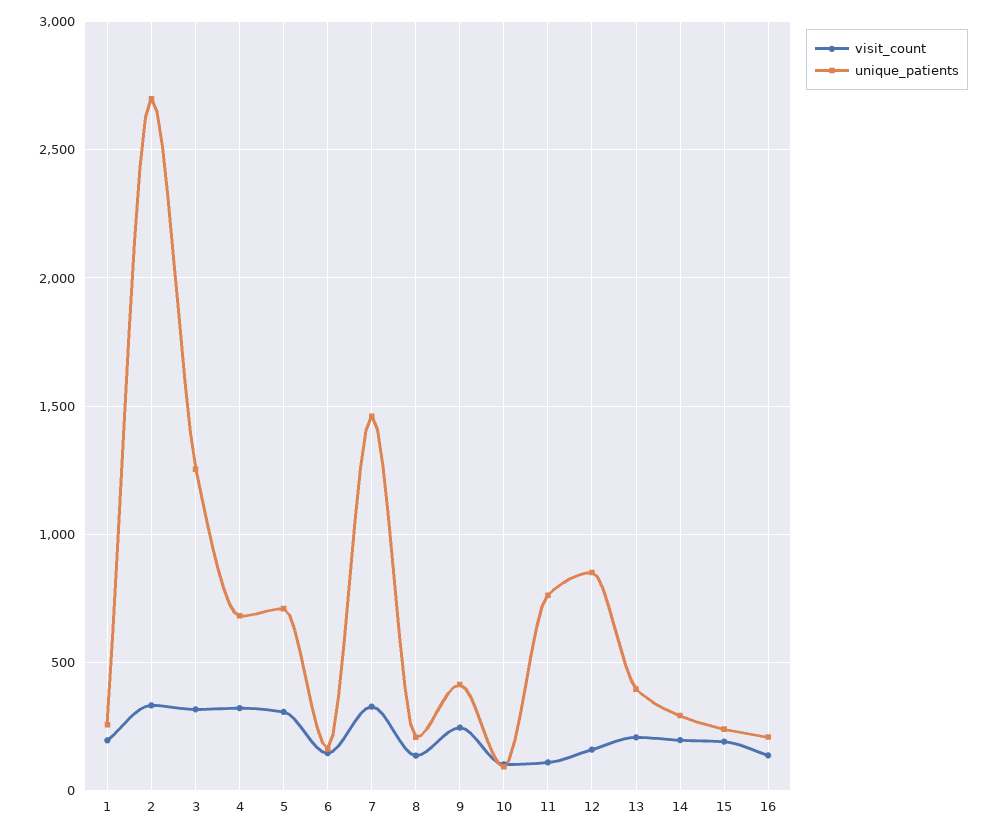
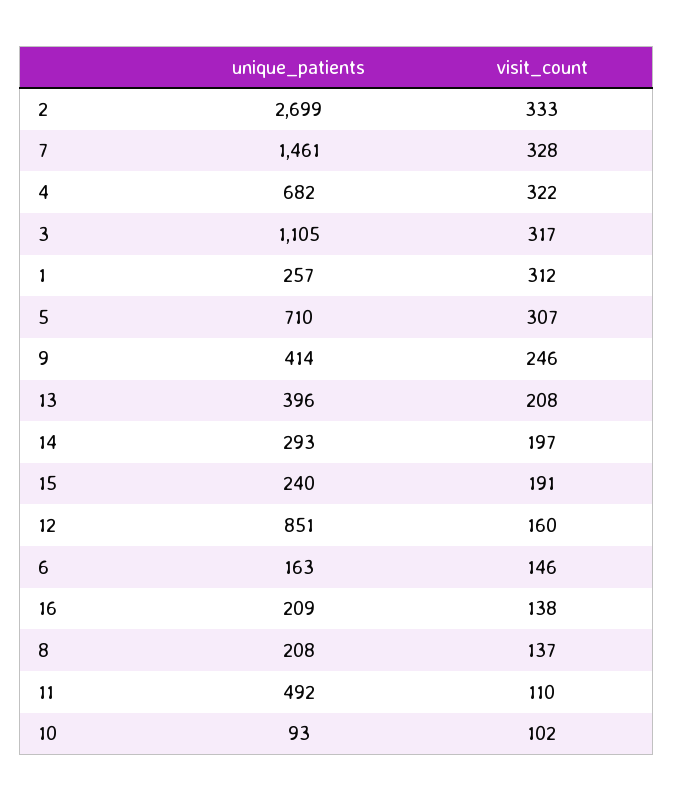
  {
    "visit_count": {
-     "1": 200,
+     "1": 312,
      "2": 333,
      "3": 317,
      "4": 322,
      "5": 307,
      "6": 146,
      "7": 328,
      "8": 137,
      "9": 246,
      "10": 102,
      "11": 110,
      "12": 160,
      "13": 208,
      "14": 197,
      "15": 191,
      "16": 138
    },
    "unique_patients": {
      "1": 257,
      "2": 2699,
-     "3": 1250,
+     "3": 1105,
      "4": 682,
      "5": 710,
      "6": 163,
      "7": 1461,
      "8": 208,
      "9": 414,
      "10": 93,
-     "11": 750,
+     "11": 492,
      "12": 851,
      "13": 396,
      "14": 293,
      "15": 240,
      "16": 209
    }
  }

